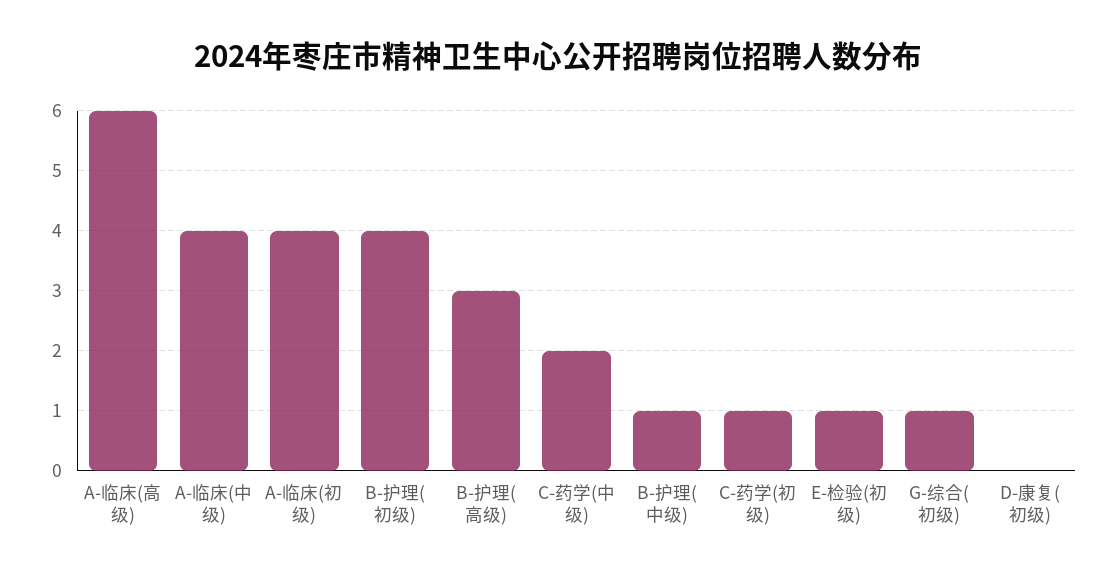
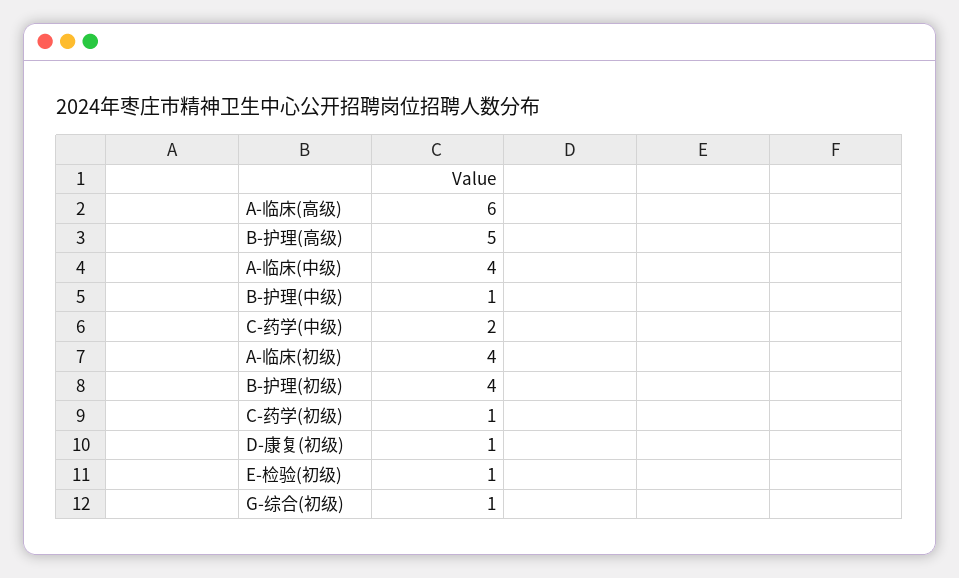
  {
    "A-临床(高级)": 6,
    "A-临床(中级)": 4,
    "A-临床(初级)": 4,
    "B-护理(初级)": 4,
-   "B-护理(高级)": 3,
+   "B-护理(高级)": 5,
    "C-药学(中级)": 2,
    "B-护理(中级)": 1,
    "C-药学(初级)": 1,
    "E-检验(初级)": 1,
    "G-综合(初级)": 1,
-   "D-康复(初级)": 0
+   "D-康复(初级)": 1
  }

